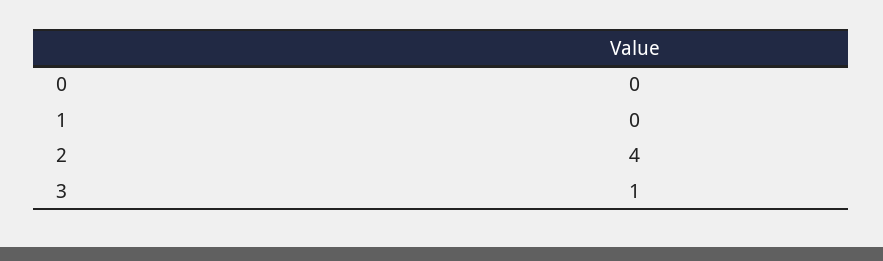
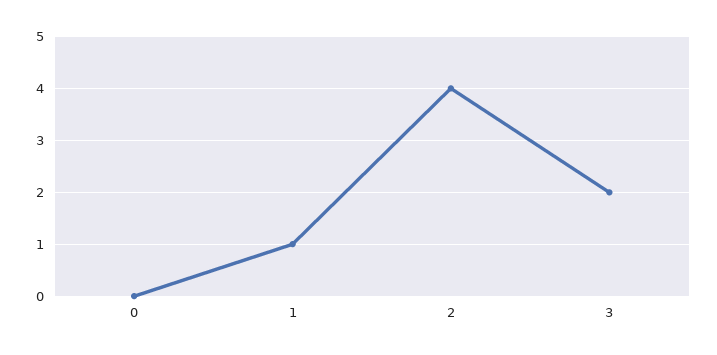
  {
    "0": 0,
-   "1": 0,
+   "1": 1,
    "2": 4,
-   "3": 1
+   "3": 2
  }

